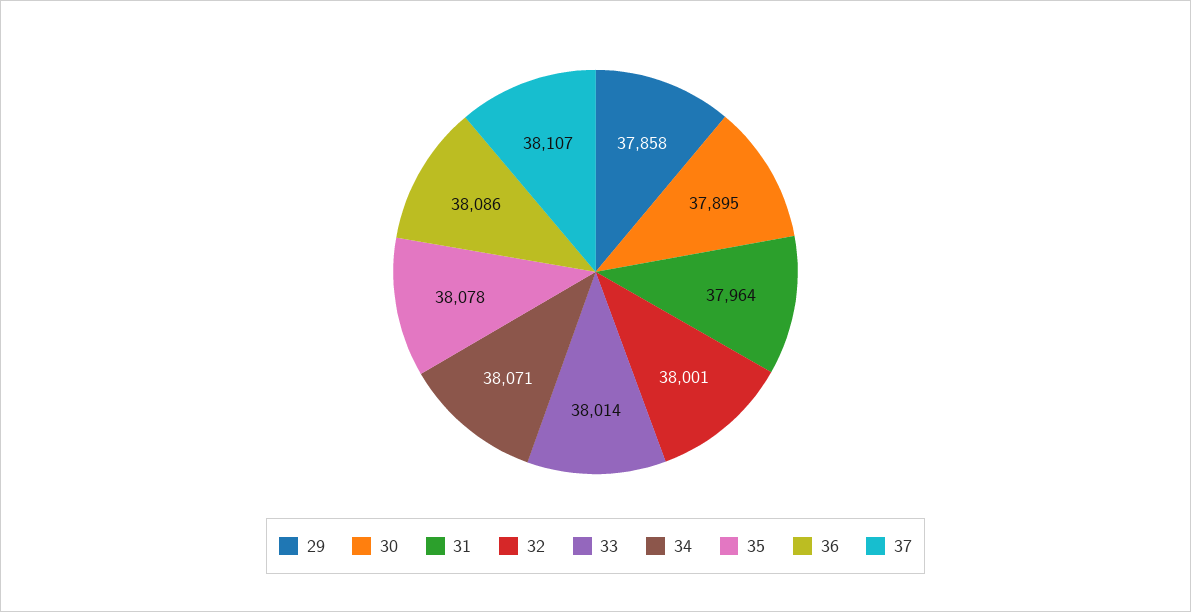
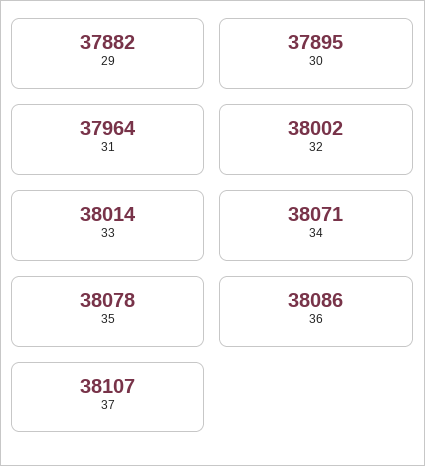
  {
-   "29": 37858,
+   "29": 37882,
    "30": 37895,
    "31": 37964,
-   "32": 38001,
+   "32": 38002,
    "33": 38014,
    "34": 38071,
    "35": 38078,
    "36": 38086,
    "37": 38107
  }

